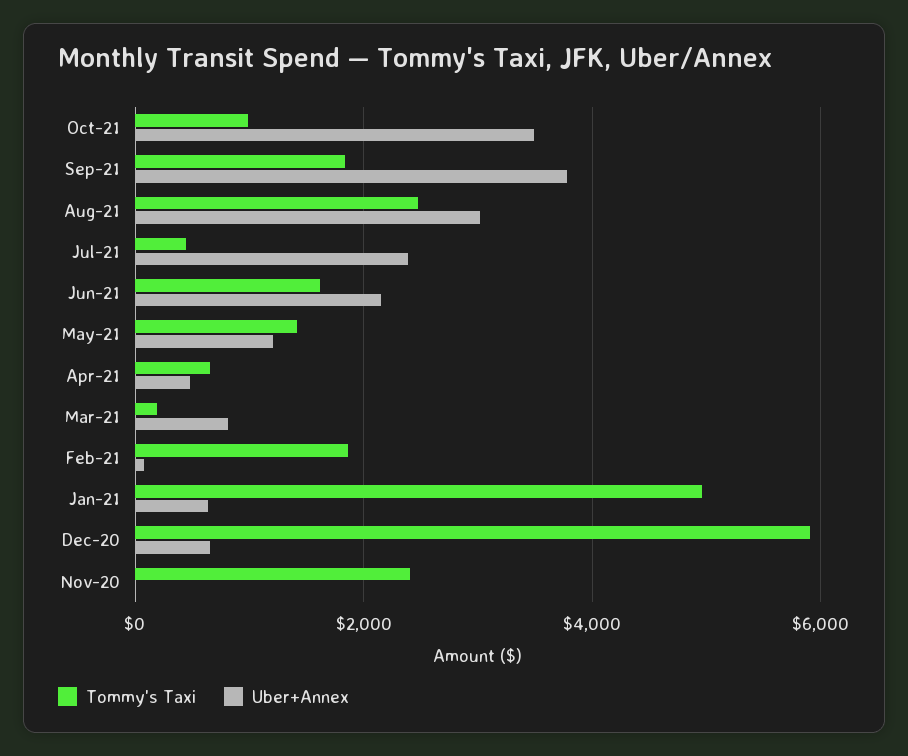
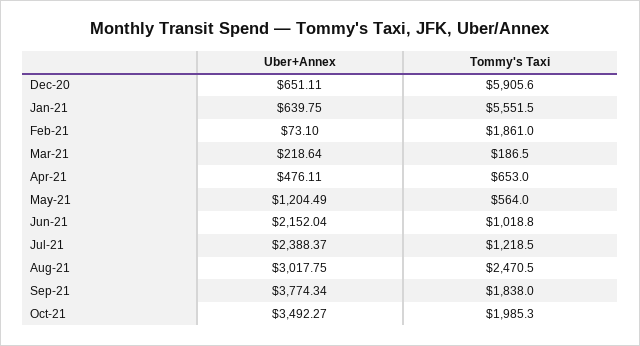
  {
    "Tommy's Taxi": {
-     "Oct-21": 1000,
+     "Oct-21": 1985.3,
      "Sep-21": 1838,
      "Aug-21": 2470.5,
-     "Jul-21": 400,
+     "Jul-21": 1218.5,
-     "Jun-21": 1600,
+     "Jun-21": 1018.8,
-     "May-21": 1400,
+     "May-21": 564,
      "Apr-21": 653,
      "Mar-21": 186.5,
      "Feb-21": 1861,
-     "Jan-21": 5000,
+     "Jan-21": 5551.5,
-     "Dec-20": 5905.6,
+     "Dec-20": 5905.6
-     "Nov-20": 2400
    },
    "Uber+Annex": {
      "Oct-21": 3492.27,
      "Sep-21": 3774.34,
      "Aug-21": 3017.75,
      "Jul-21": 2388.37,
      "Jun-21": 2152.04,
      "May-21": 1204.49,
      "Apr-21": 476.11,
-     "Mar-21": 800,
+     "Mar-21": 218.64,
      "Feb-21": 73.1,
      "Jan-21": 639.75,
-     "Dec-20": 651.11,
+     "Dec-20": 651.11
-     "Nov-20": 0
    }
  }

